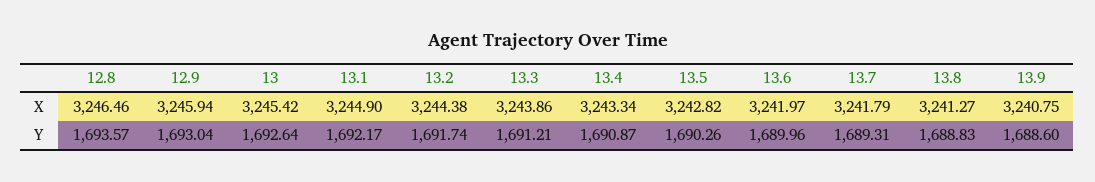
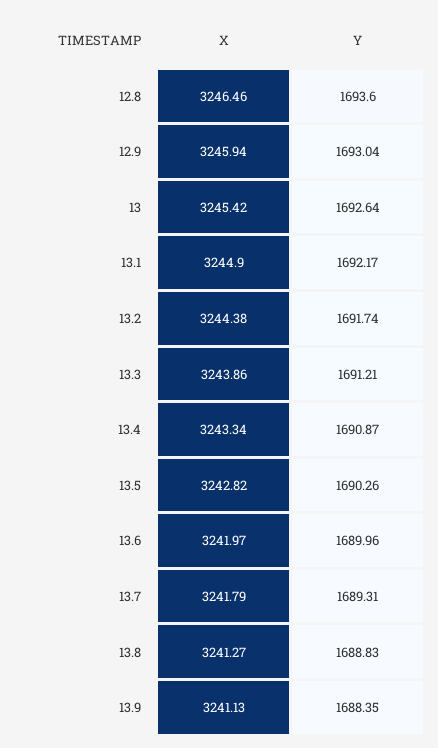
  {
    "12.8": {
      "X": 3246.46,
-     "Y": 1693.57
+     "Y": 1693.6
    },
    "12.9": {
      "X": 3245.94,
      "Y": 1693.04
    },
    "13": {
      "X": 3245.42,
      "Y": 1692.64
    },
    "13.1": {
      "X": 3244.9,
      "Y": 1692.17
    },
    "13.2": {
      "X": 3244.38,
      "Y": 1691.74
    },
    "13.3": {
      "X": 3243.86,
      "Y": 1691.21
    },
    "13.4": {
      "X": 3243.34,
      "Y": 1690.87
    },
    "13.5": {
      "X": 3242.82,
      "Y": 1690.26
    },
    "13.6": {
      "X": 3241.97,
      "Y": 1689.96
    },
    "13.7": {
      "X": 3241.79,
      "Y": 1689.31
    },
    "13.8": {
      "X": 3241.27,
      "Y": 1688.83
    },
    "13.9": {
-     "X": 3240.75,
+     "X": 3241.13,
-     "Y": 1688.6
+     "Y": 1688.35
    }
  }

